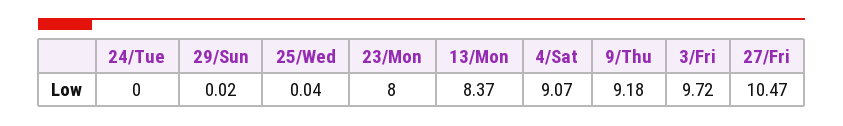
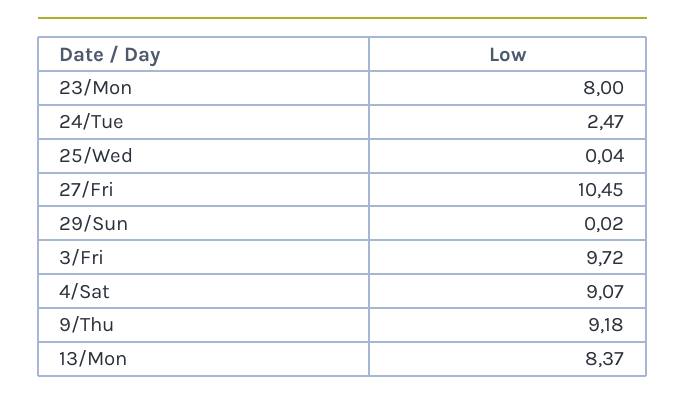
  {
-   "24/Tue": 0,
+   "24/Tue": 2.47,
    "29/Sun": 0.02,
    "25/Wed": 0.04,
    "23/Mon": 8,
    "13/Mon": 8.37,
    "4/Sat": 9.07,
    "9/Thu": 9.18,
    "3/Fri": 9.72,
-   "27/Fri": 10.47
+   "27/Fri": 10.45
  }

